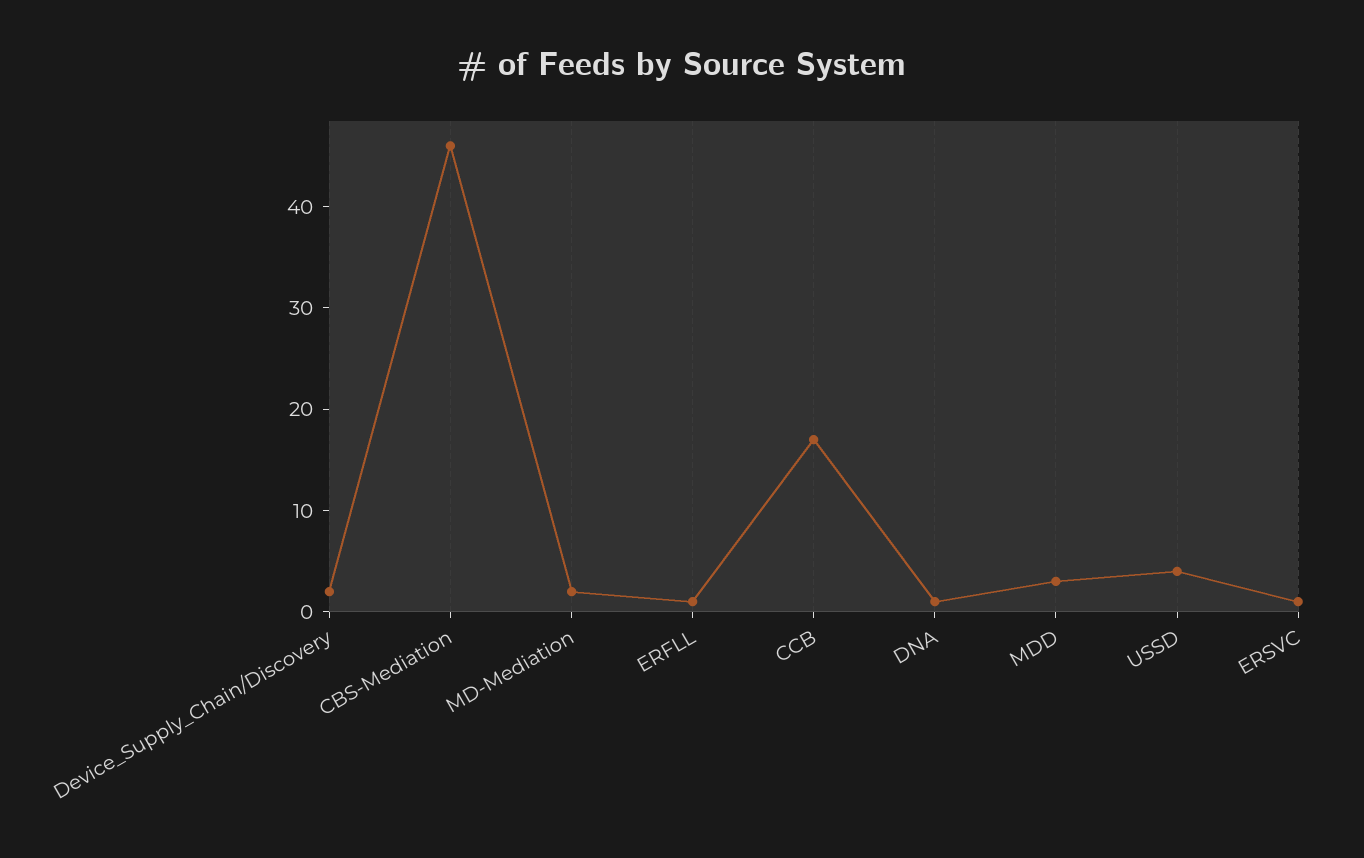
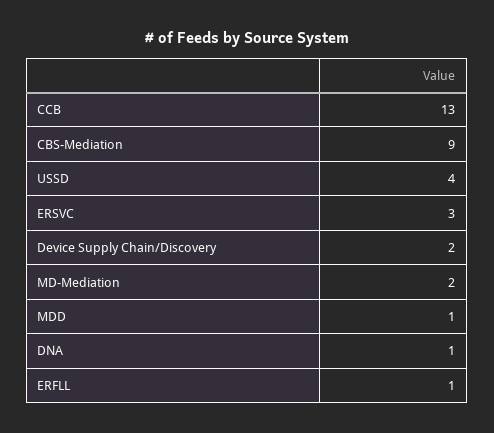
  {
    "Device_Supply_Chain/Discovery": 2,
-   "CBS-Mediation": 46,
+   "CBS-Mediation": 9,
    "MD-Mediation": 2,
    "ERFLL": 1,
-   "CCB": 17,
+   "CCB": 13,
    "DNA": 1,
-   "MDD": 3,
+   "MDD": 1,
    "USSD": 4,
-   "ERSVC": 1
+   "ERSVC": 3
  }

